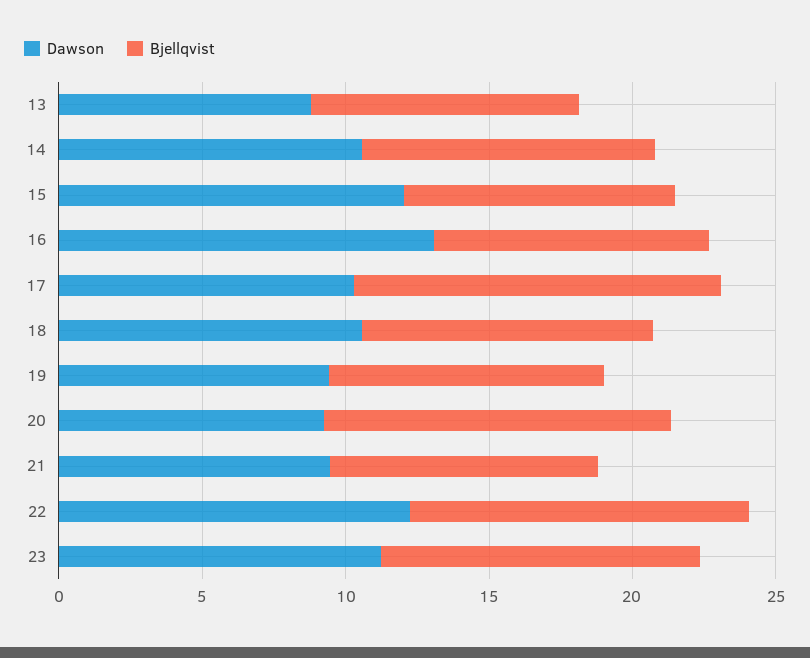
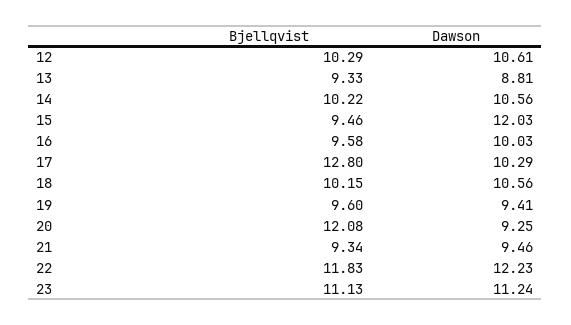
  {
    "Dawson": {
      "13": 8.81,
      "14": 10.56,
      "15": 12.03,
-     "16": 13,
+     "16": 10.03,
      "17": 10.29,
      "18": 10.56,
      "19": 9.41,
      "20": 9.25,
      "21": 9.46,
      "22": 12.23,
-     "23": 11.24
+     "23": 11.24,
+     "12": 10.61
    },
    "Bjellqvist": {
      "13": 9.33,
      "14": 10.22,
      "15": 9.46,
      "16": 9.58,
      "17": 12.8,
      "18": 10.15,
      "19": 9.6,
      "20": 12.08,
      "21": 9.34,
      "22": 11.83,
-     "23": 11.13
+     "23": 11.13,
+     "12": 10.29
    }
  }

